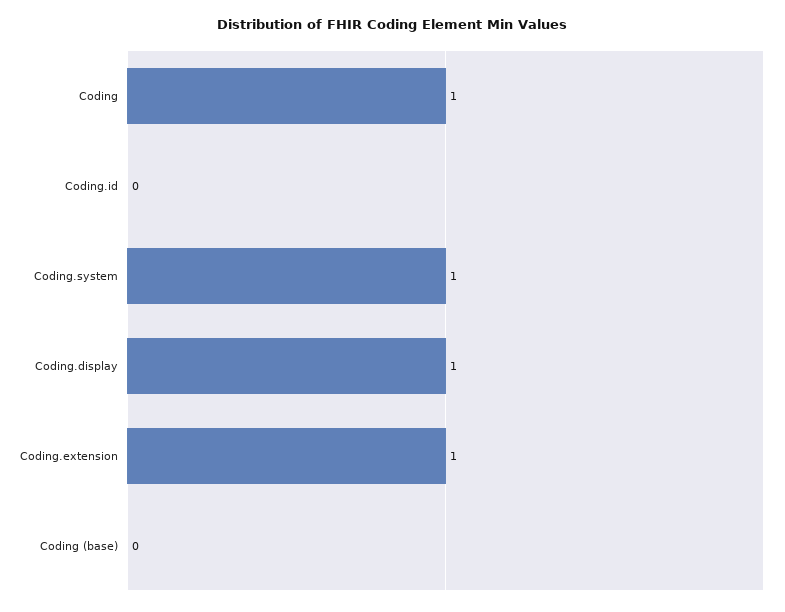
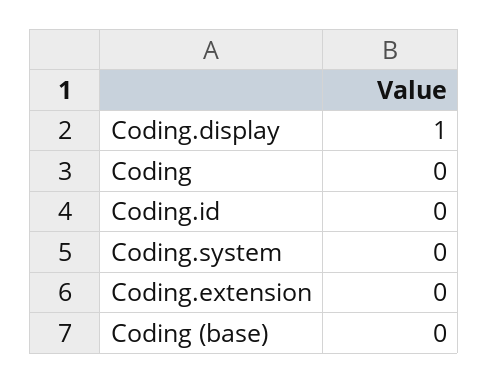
  {
-   "Coding": 1,
+   "Coding": 0,
    "Coding.id": 0,
-   "Coding.system": 1,
+   "Coding.system": 0,
    "Coding.display": 1,
-   "Coding.extension": 1,
+   "Coding.extension": 0,
    "Coding (base)": 0
  }

